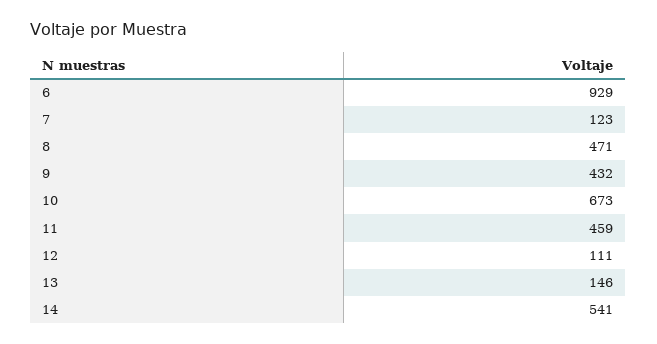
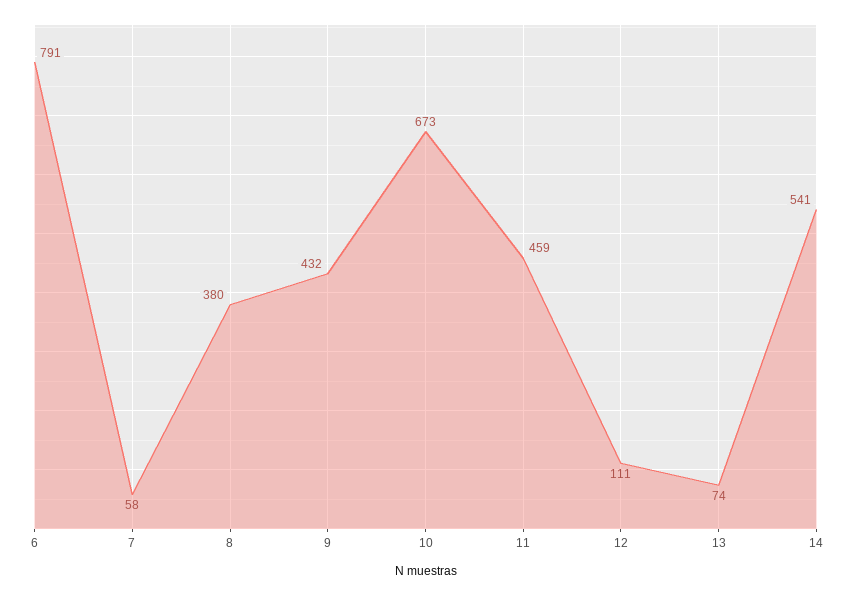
  {
-   "6": 929,
+   "6": 791,
-   "7": 123,
+   "7": 58,
-   "8": 471,
+   "8": 380,
    "9": 432,
    "10": 673,
    "11": 459,
    "12": 111,
-   "13": 146,
+   "13": 74,
    "14": 541
  }

